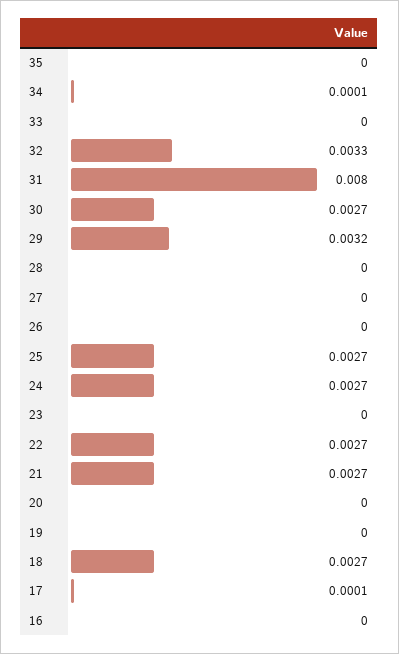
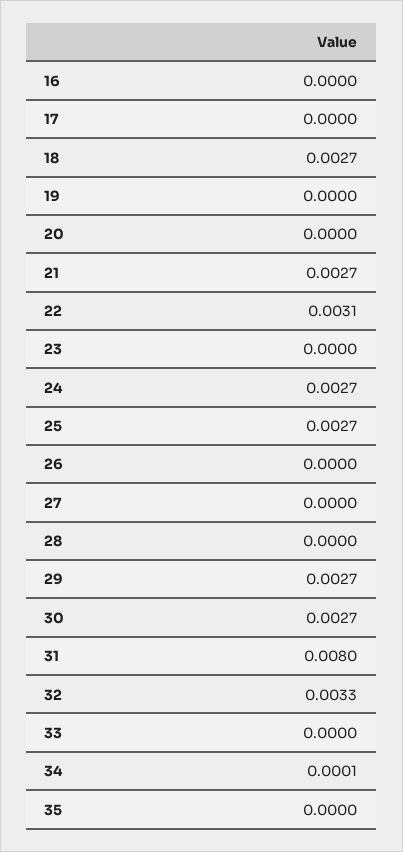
  {
    "35": 0,
    "34": 0.0001,
    "33": 0,
    "32": 0.0033,
    "31": 0.008,
    "30": 0.0027,
-   "29": 0.0032,
+   "29": 0.0027,
    "28": 0,
    "27": 0,
    "26": 0,
    "25": 0.0027,
    "24": 0.0027,
    "23": 0,
-   "22": 0.0027,
+   "22": 0.0031,
    "21": 0.0027,
    "20": 0,
    "19": 0,
    "18": 0.0027,
-   "17": 0.0001,
+   "17": 0,
    "16": 0
  }

